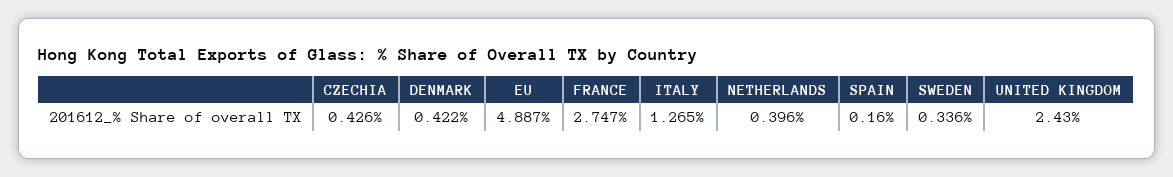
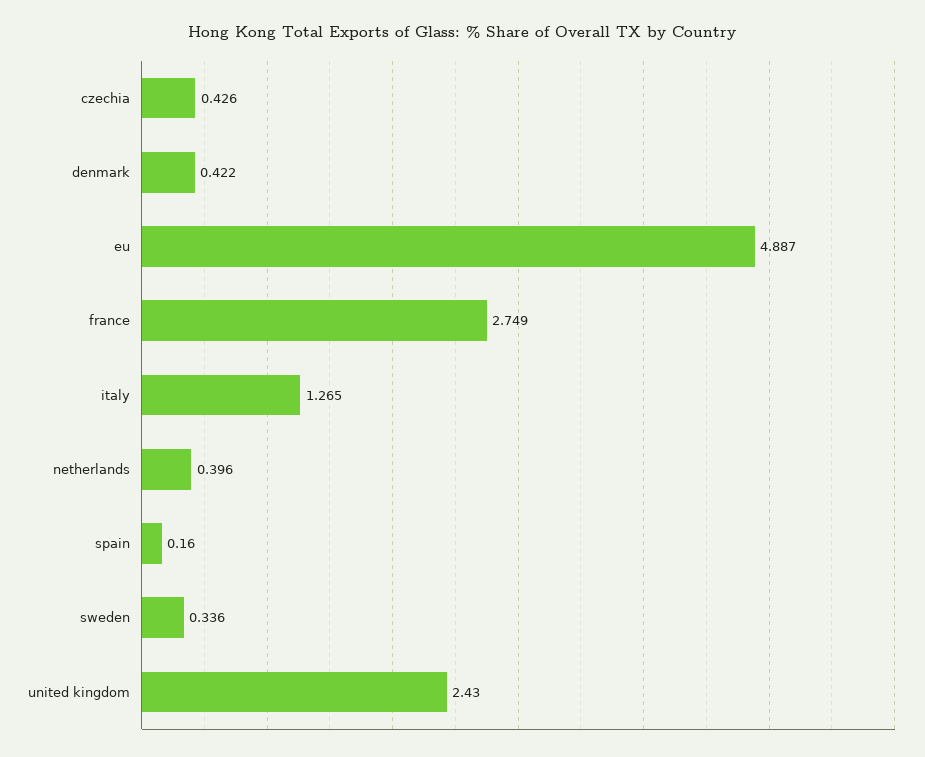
  {
    "CZECHIA": 0.426,
    "DENMARK": 0.422,
    "EU": 4.887,
-   "FRANCE": 2.747,
+   "FRANCE": 2.749,
    "ITALY": 1.265,
    "NETHERLANDS": 0.396,
    "SPAIN": 0.16,
    "SWEDEN": 0.336,
    "UNITED KINGDOM": 2.43
  }

